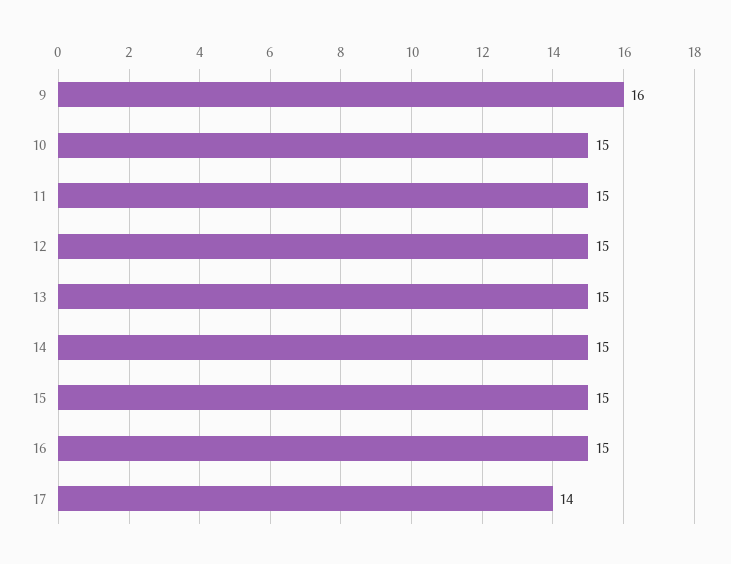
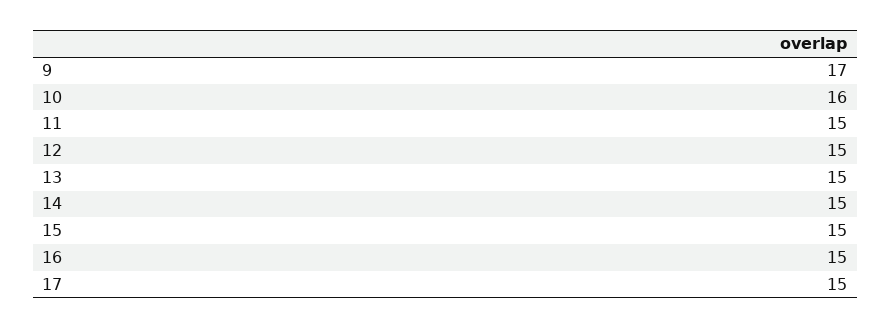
  {
-   "9": 16,
+   "9": 17,
-   "10": 15,
+   "10": 16,
    "11": 15,
    "12": 15,
    "13": 15,
    "14": 15,
    "15": 15,
    "16": 15,
-   "17": 14
+   "17": 15
  }

